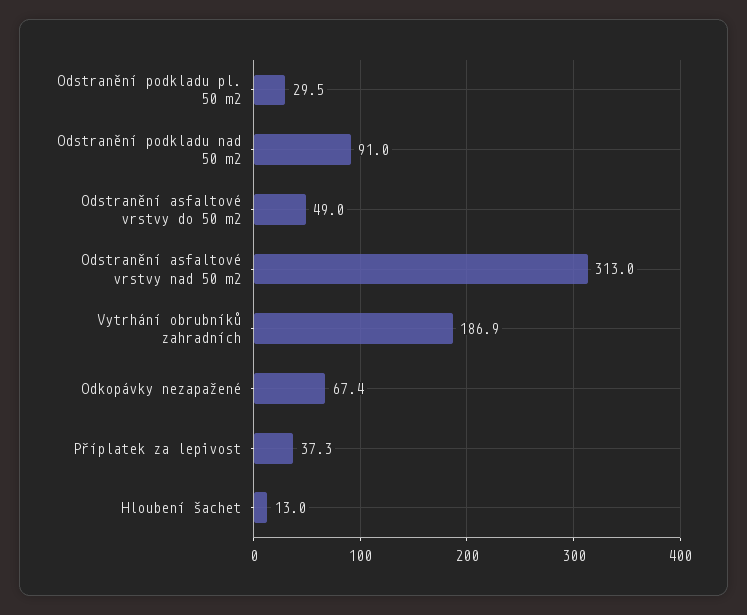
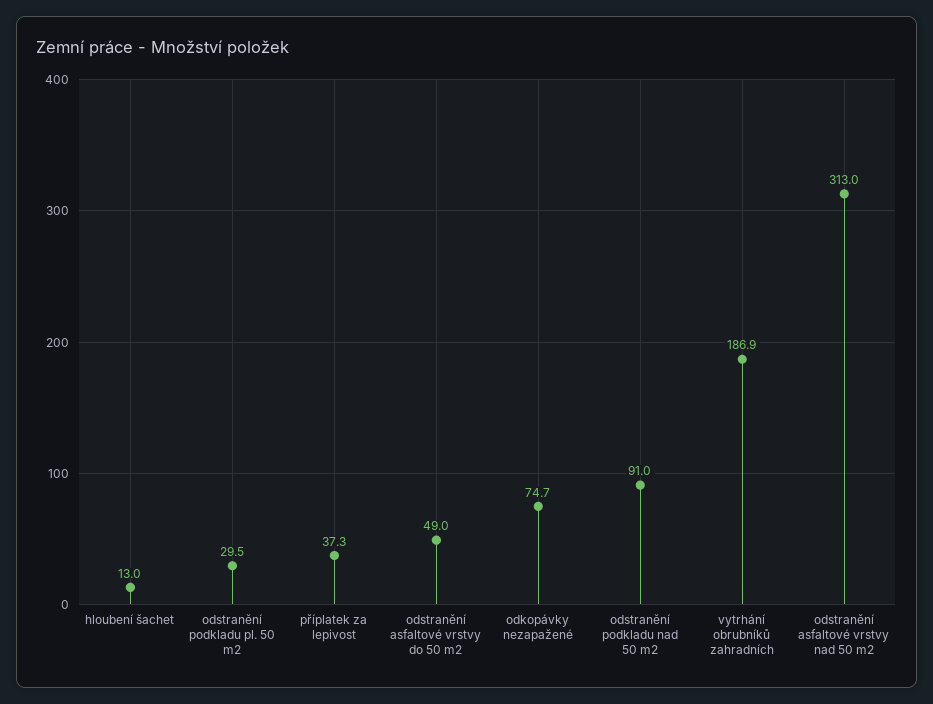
  {
    "Odstranění podkladu pl. 50 m2": 29.5,
    "Odstranění podkladu nad 50 m2": 91,
    "Odstranění asfaltové vrstvy do 50 m2": 49,
    "Odstranění asfaltové vrstvy nad 50 m2": 313,
    "Vytrhání obrubníků zahradních": 186.9,
-   "Odkopávky nezapažené": 67.4,
+   "Odkopávky nezapažené": 74.7,
    "Příplatek za lepivost": 37.3,
    "Hloubení šachet": 13
  }

